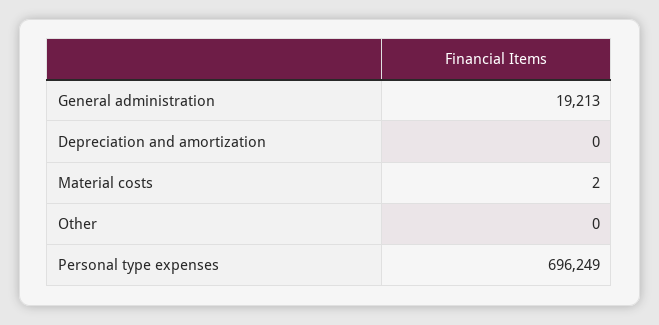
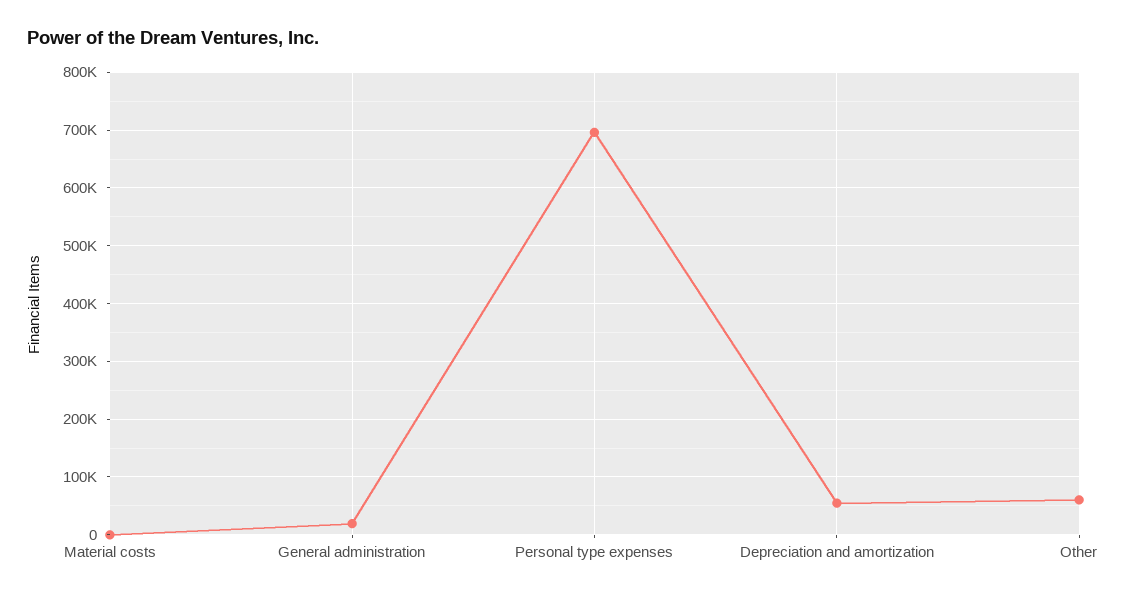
  {
    "General administration": 19213,
-   "Depreciation and amortization": 0,
+   "Depreciation and amortization": 60000,
    "Material costs": 2,
-   "Other": 0,
+   "Other": 60000,
    "Personal type expenses": 696249
  }

